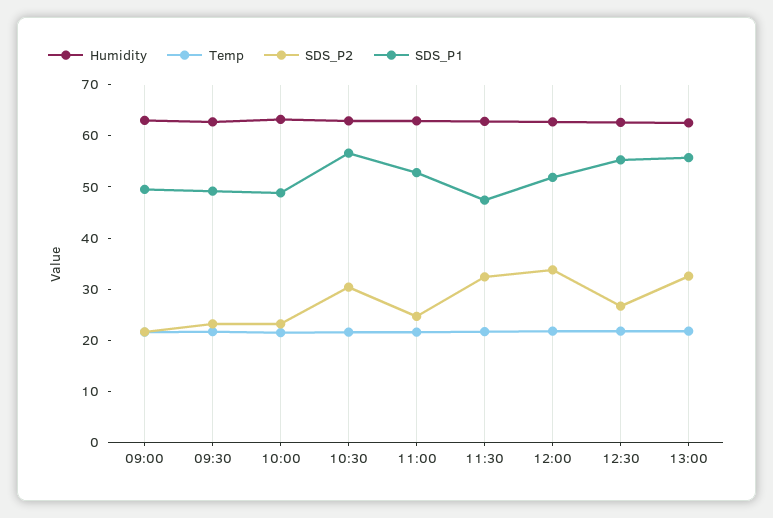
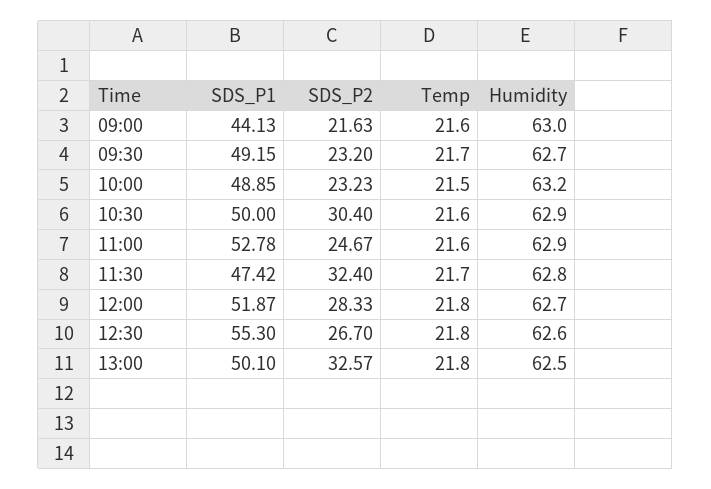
  {
    "Humidity": {
      "09:00": 63,
      "09:30": 62.7,
      "10:00": 63.2,
      "10:30": 62.9,
      "11:00": 62.9,
      "11:30": 62.8,
      "12:00": 62.7,
      "12:30": 62.6,
      "13:00": 62.5
    },
    "Temp": {
      "09:00": 21.6,
      "09:30": 21.7,
      "10:00": 21.5,
      "10:30": 21.6,
      "11:00": 21.6,
      "11:30": 21.7,
      "12:00": 21.8,
      "12:30": 21.8,
      "13:00": 21.8
    },
    "SDS_P2": {
      "09:00": 21.63,
      "09:30": 23.2,
      "10:00": 23.23,
      "10:30": 30.4,
      "11:00": 24.67,
      "11:30": 32.4,
-     "12:00": 34,
+     "12:00": 28.33,
      "12:30": 26.7,
      "13:00": 32.57
    },
    "SDS_P1": {
-     "09:00": 50,
+     "09:00": 44.13,
      "09:30": 49.15,
      "10:00": 48.85,
-     "10:30": 56,
+     "10:30": 50,
      "11:00": 52.78,
      "11:30": 47.42,
      "12:00": 51.87,
      "12:30": 55.3,
-     "13:00": 56
+     "13:00": 50.1
    }
  }

